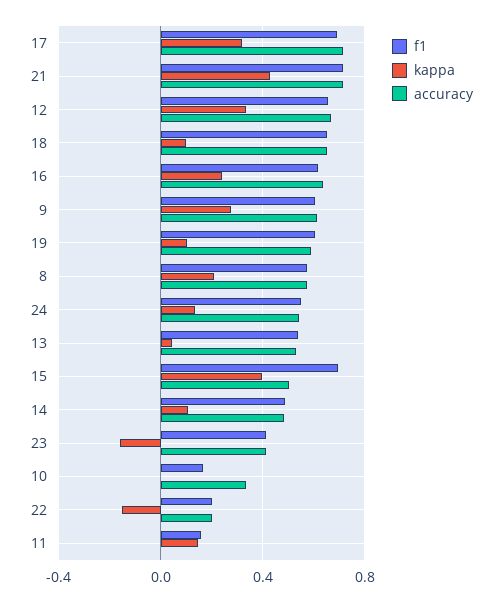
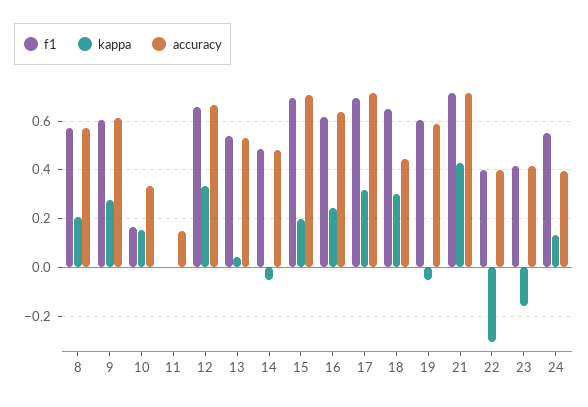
  {
    "f1": {
      "17": 0.7,
      "21": 0.725,
      "12": 0.65,
      "18": 0.65,
      "16": 0.625,
      "9": 0.6,
      "19": 0.6,
      "8": 0.575,
      "24": 0.55,
      "13": 0.55,
      "15": 0.7,
      "14": 0.475,
      "23": 0.425,
      "10": 0.175,
-     "22": 0.2,
+     "22": 0.4,
-     "11": 0.15
+     "11": 0
    },
    "kappa": {
      "17": 0.325,
      "21": 0.425,
      "12": 0.325,
-     "18": 0.1,
+     "18": 0.3,
      "16": 0.25,
      "9": 0.275,
-     "19": 0.1,
+     "19": -0.05,
      "8": 0.2,
      "24": 0.125,
      "13": 0.05,
-     "15": 0.4,
+     "15": 0.2,
-     "14": 0.1,
+     "14": -0.05,
      "23": -0.15,
-     "10": 0,
+     "10": 0.15,
-     "22": -0.15,
+     "22": -0.3,
-     "11": 0.15
+     "11": 0
    },
    "accuracy": {
      "17": 0.725,
      "21": 0.725,
      "12": 0.675,
-     "18": 0.65,
+     "18": 0.45,
      "16": 0.625,
      "9": 0.6,
      "19": 0.6,
      "8": 0.575,
-     "24": 0.55,
+     "24": 0.4,
      "13": 0.525,
-     "15": 0.5,
+     "15": 0.7,
      "14": 0.475,
      "23": 0.425,
      "10": 0.325,
-     "22": 0.2,
+     "22": 0.4,
-     "11": 0
+     "11": 0.15
    }
  }

